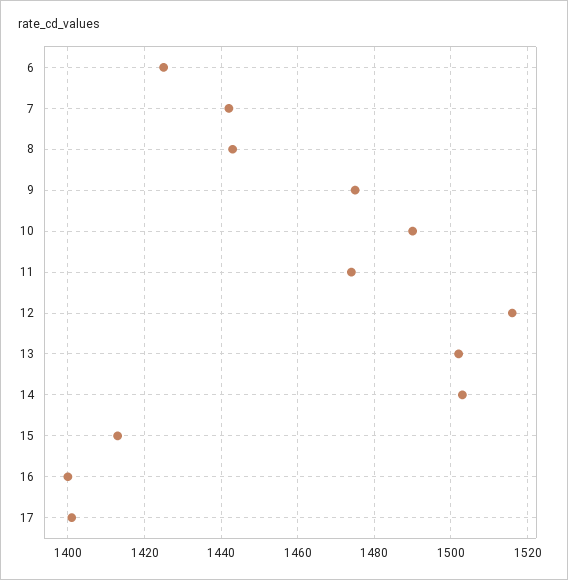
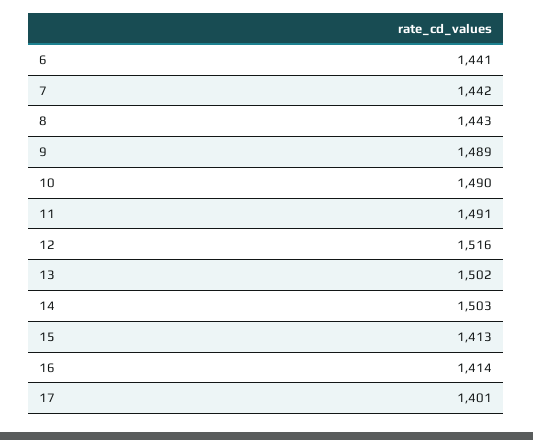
  {
-   "6": 1425,
+   "6": 1441,
    "7": 1442,
    "8": 1443,
-   "9": 1475,
+   "9": 1489,
    "10": 1490,
-   "11": 1475,
+   "11": 1491,
    "12": 1516,
    "13": 1502,
    "14": 1503,
    "15": 1413,
-   "16": 1400,
+   "16": 1414,
    "17": 1401
  }

